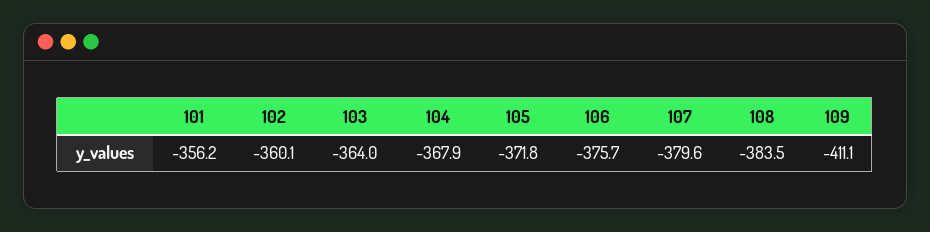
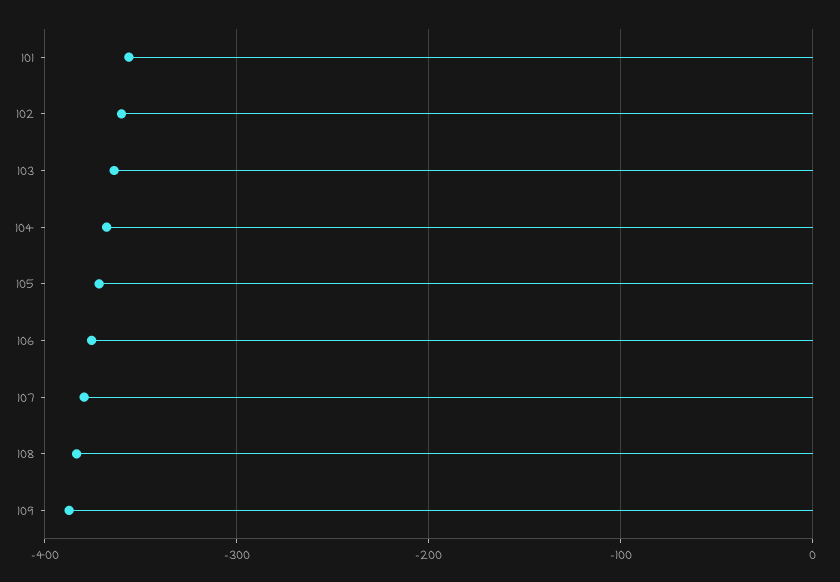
  {
    "101": -356.2,
    "102": -360.1,
    "103": -364,
    "104": -367.9,
    "105": -371.8,
    "106": -375.7,
    "107": -379.6,
    "108": -383.5,
-   "109": -411.1
+   "109": -390
  }

